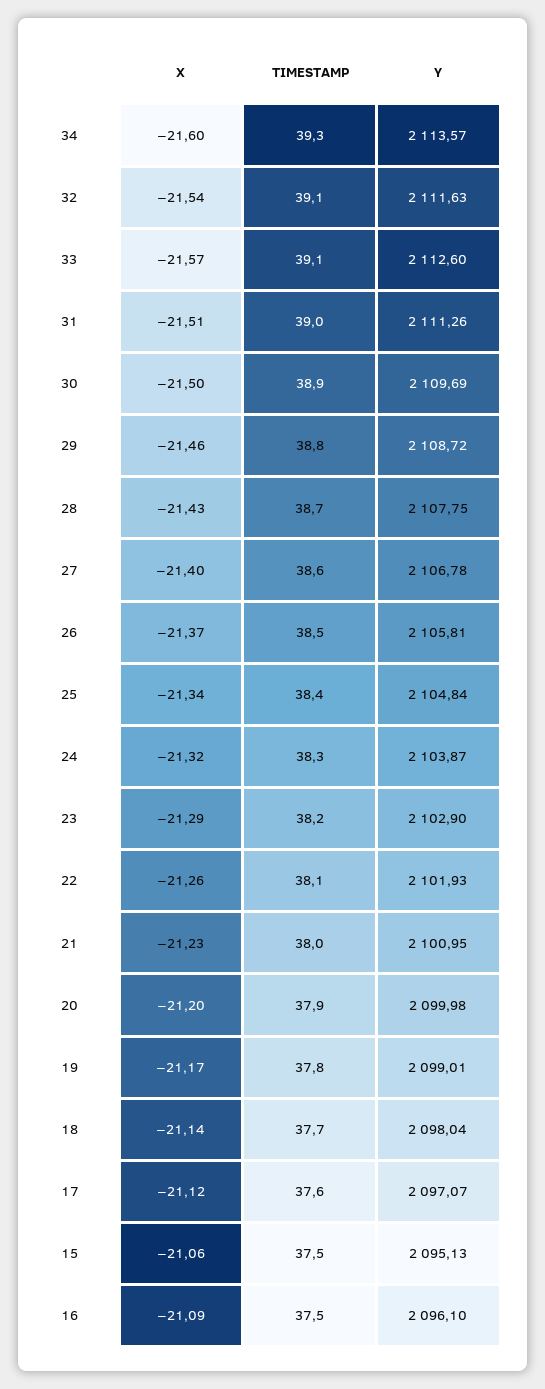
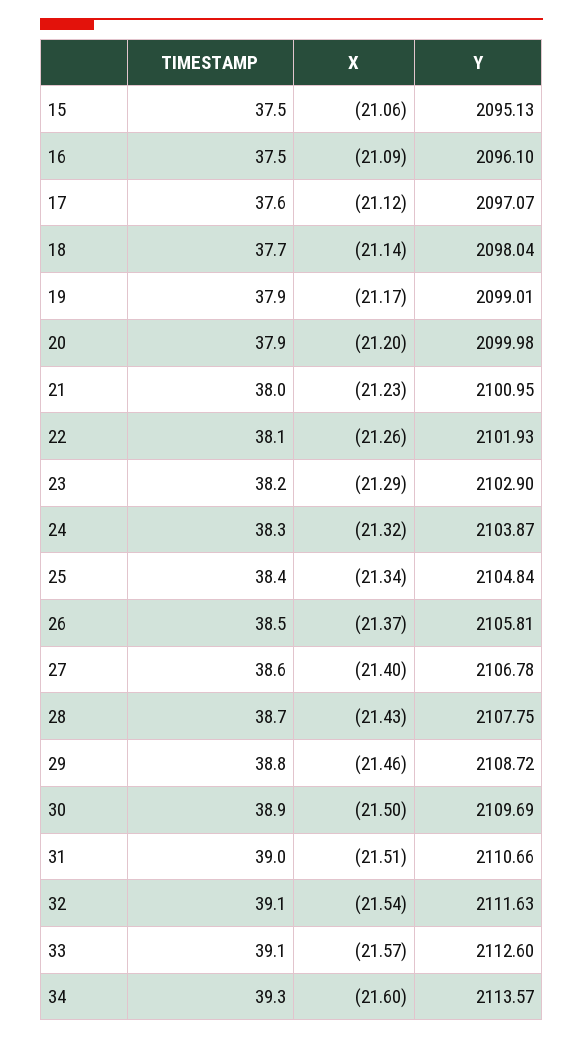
  {
    "X": {
      "34": -21.6,
      "32": -21.54,
      "33": -21.57,
      "31": -21.51,
      "30": -21.5,
      "29": -21.46,
      "28": -21.43,
      "27": -21.4,
      "26": -21.37,
      "25": -21.34,
      "24": -21.32,
      "23": -21.29,
      "22": -21.26,
      "21": -21.23,
      "20": -21.2,
      "19": -21.17,
      "18": -21.14,
      "17": -21.12,
      "15": -21.06,
      "16": -21.09
    },
    "TIMESTAMP": {
      "34": 39.3,
      "32": 39.1,
      "33": 39.1,
      "31": 39,
      "30": 38.9,
      "29": 38.8,
      "28": 38.7,
      "27": 38.6,
      "26": 38.5,
      "25": 38.4,
      "24": 38.3,
      "23": 38.2,
      "22": 38.1,
      "21": 38,
      "20": 37.9,
-     "19": 37.8,
+     "19": 37.9,
      "18": 37.7,
      "17": 37.6,
      "15": 37.5,
      "16": 37.5
    },
    "Y": {
      "34": 2113.57,
      "32": 2111.63,
      "33": 2112.6,
-     "31": 2111.26,
+     "31": 2110.66,
      "30": 2109.69,
      "29": 2108.72,
      "28": 2107.75,
      "27": 2106.78,
      "26": 2105.81,
      "25": 2104.84,
      "24": 2103.87,
      "23": 2102.9,
      "22": 2101.93,
      "21": 2100.95,
      "20": 2099.98,
      "19": 2099.01,
      "18": 2098.04,
      "17": 2097.07,
      "15": 2095.13,
      "16": 2096.1
    }
  }

